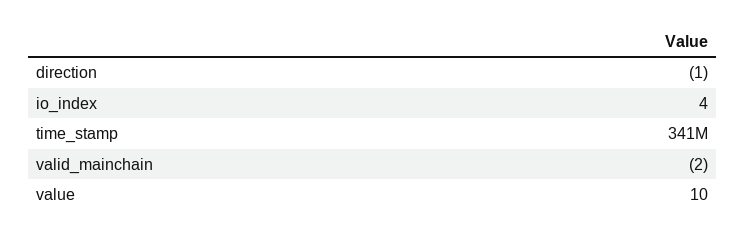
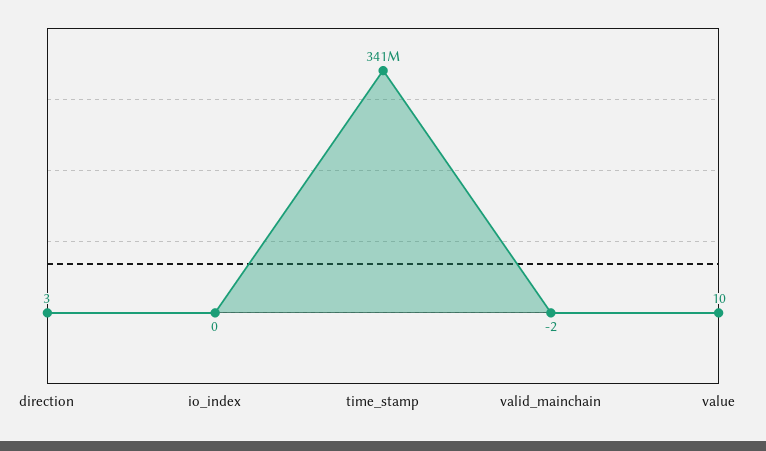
  {
-   "direction": -1,
+   "direction": 3,
-   "io_index": 4,
+   "io_index": 0,
    "time_stamp": 341000000,
    "valid_mainchain": -2,
    "value": 10
  }

